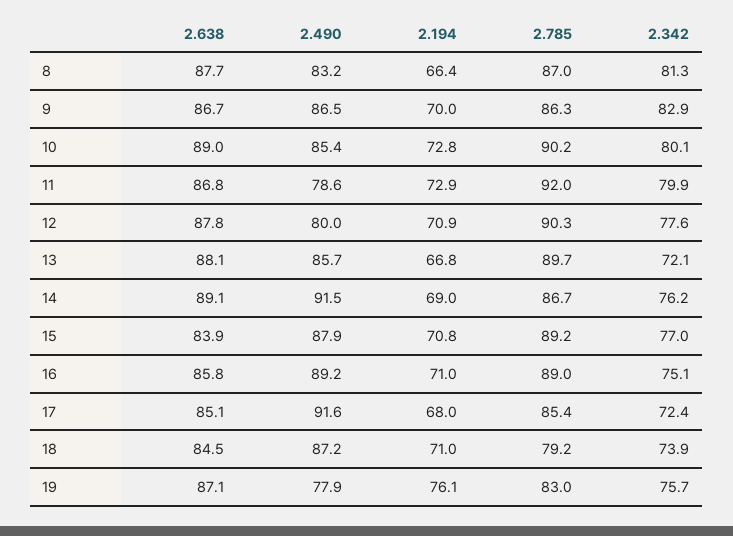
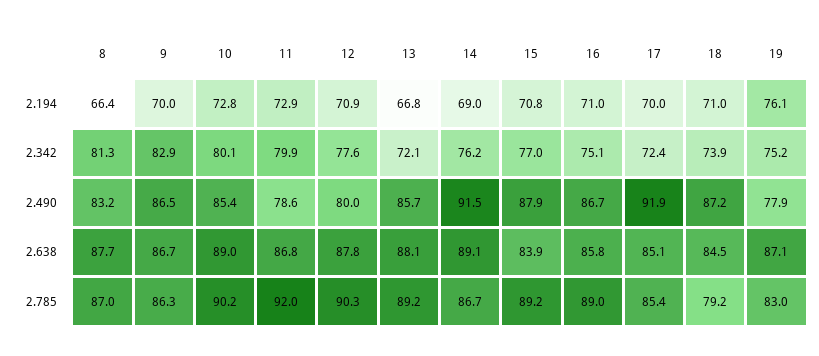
  {
    "2.638": {
      "8": 87.7,
      "9": 86.7,
      "10": 89,
      "11": 86.8,
      "12": 87.8,
      "13": 88.1,
      "14": 89.1,
      "15": 83.9,
      "16": 85.8,
      "17": 85.1,
      "18": 84.5,
      "19": 87.1
    },
    "2.490": {
      "8": 83.2,
      "9": 86.5,
      "10": 85.4,
      "11": 78.6,
      "12": 80,
      "13": 85.7,
      "14": 91.5,
      "15": 87.9,
-     "16": 89.2,
+     "16": 86.7,
-     "17": 91.6,
+     "17": 91.9,
      "18": 87.2,
      "19": 77.9
    },
    "2.194": {
      "8": 66.4,
      "9": 70,
      "10": 72.8,
      "11": 72.9,
      "12": 70.9,
      "13": 66.8,
      "14": 69,
      "15": 70.8,
      "16": 71,
-     "17": 68,
+     "17": 70,
      "18": 71,
      "19": 76.1
    },
    "2.785": {
      "8": 87,
      "9": 86.3,
      "10": 90.2,
      "11": 92,
      "12": 90.3,
-     "13": 89.7,
+     "13": 89.2,
      "14": 86.7,
      "15": 89.2,
      "16": 89,
      "17": 85.4,
      "18": 79.2,
      "19": 83
    },
    "2.342": {
      "8": 81.3,
      "9": 82.9,
      "10": 80.1,
      "11": 79.9,
      "12": 77.6,
      "13": 72.1,
      "14": 76.2,
      "15": 77,
      "16": 75.1,
      "17": 72.4,
      "18": 73.9,
-     "19": 75.7
+     "19": 75.2
    }
  }

